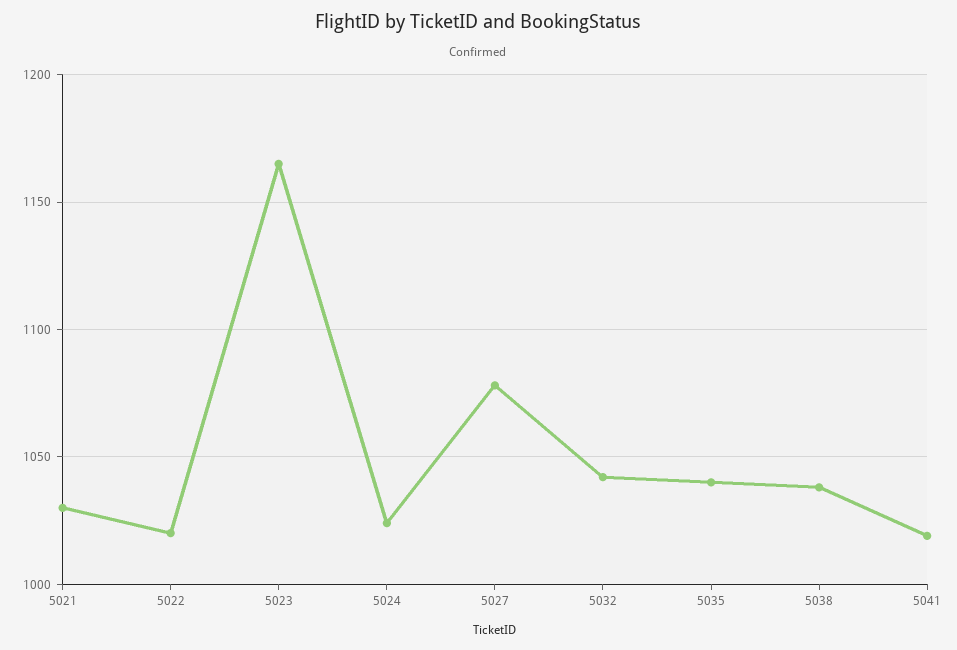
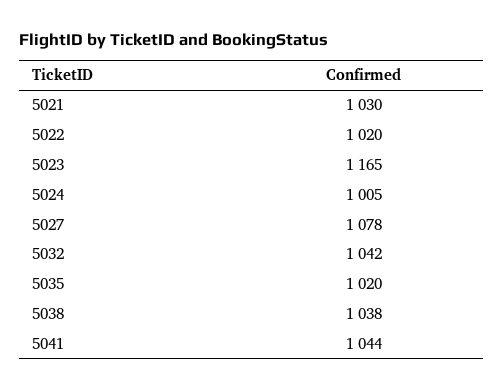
  {
    "5021": 1030,
    "5022": 1020,
    "5023": 1165,
-   "5024": 1025,
+   "5024": 1005,
    "5027": 1078,
    "5032": 1042,
-   "5035": 1040,
+   "5035": 1020,
    "5038": 1038,
-   "5041": 1020
+   "5041": 1044
  }

